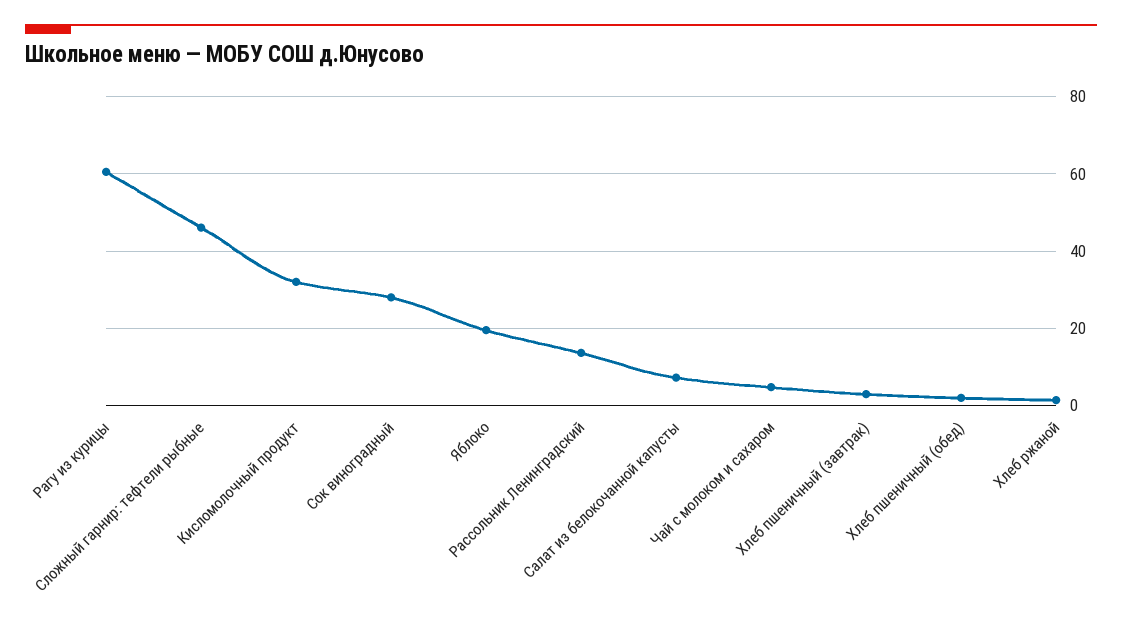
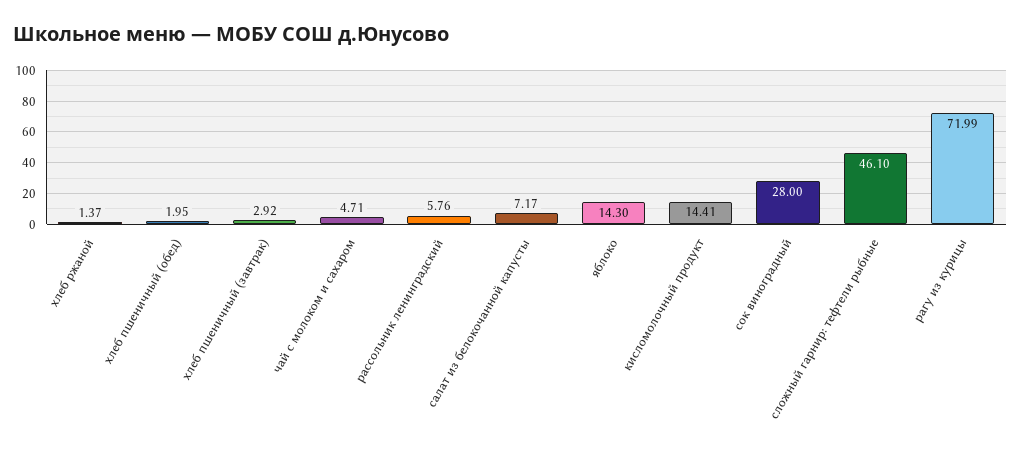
  {
-   "Рагу из курицы": 60,
+   "Рагу из курицы": 71.99,
    "Сложный гарнир: тефтели рыбные": 46.1,
-   "Кисломолочный продукт": 32,
+   "Кисломолочный продукт": 14.41,
    "Сок виноградный": 28,
-   "Яблоко": 20,
+   "Яблоко": 14.3,
-   "Рассольник Ленинградский": 14,
+   "Рассольник Ленинградский": 5.76,
    "Салат из белокочанной капусты": 7.17,
    "Чай с молоком и сахаром": 4.71,
    "Хлеб пшеничный (завтрак)": 2.92,
    "Хлеб пшеничный (обед)": 1.95,
    "Хлеб ржаной": 1.37
  }

